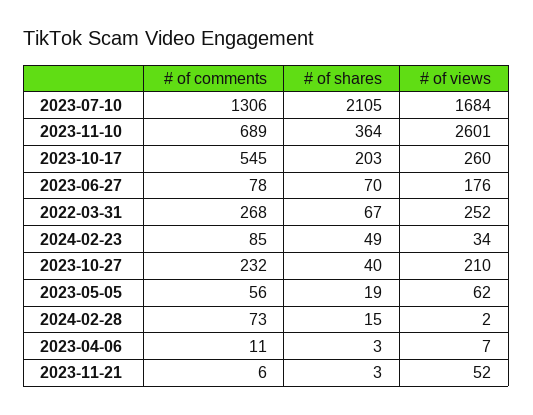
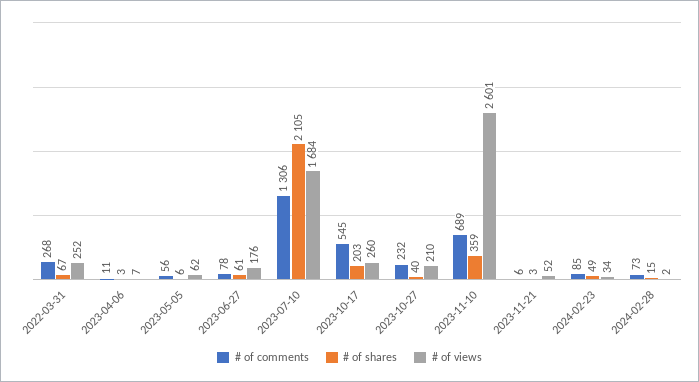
  {
    "# of comments": {
      "2023-07-10": 1306,
      "2023-11-10": 689,
      "2023-10-17": 545,
      "2023-06-27": 78,
      "2022-03-31": 268,
      "2024-02-23": 85,
      "2023-10-27": 232,
      "2023-05-05": 56,
      "2024-02-28": 73,
      "2023-04-06": 11,
      "2023-11-21": 6
    },
    "# of shares": {
      "2023-07-10": 2105,
-     "2023-11-10": 364,
+     "2023-11-10": 359,
      "2023-10-17": 203,
-     "2023-06-27": 70,
+     "2023-06-27": 61,
      "2022-03-31": 67,
      "2024-02-23": 49,
      "2023-10-27": 40,
-     "2023-05-05": 19,
+     "2023-05-05": 6,
      "2024-02-28": 15,
      "2023-04-06": 3,
      "2023-11-21": 3
    },
    "# of views": {
      "2023-07-10": 1684,
      "2023-11-10": 2601,
      "2023-10-17": 260,
      "2023-06-27": 176,
      "2022-03-31": 252,
      "2024-02-23": 34,
      "2023-10-27": 210,
      "2023-05-05": 62,
      "2024-02-28": 2,
      "2023-04-06": 7,
      "2023-11-21": 52
    }
  }

